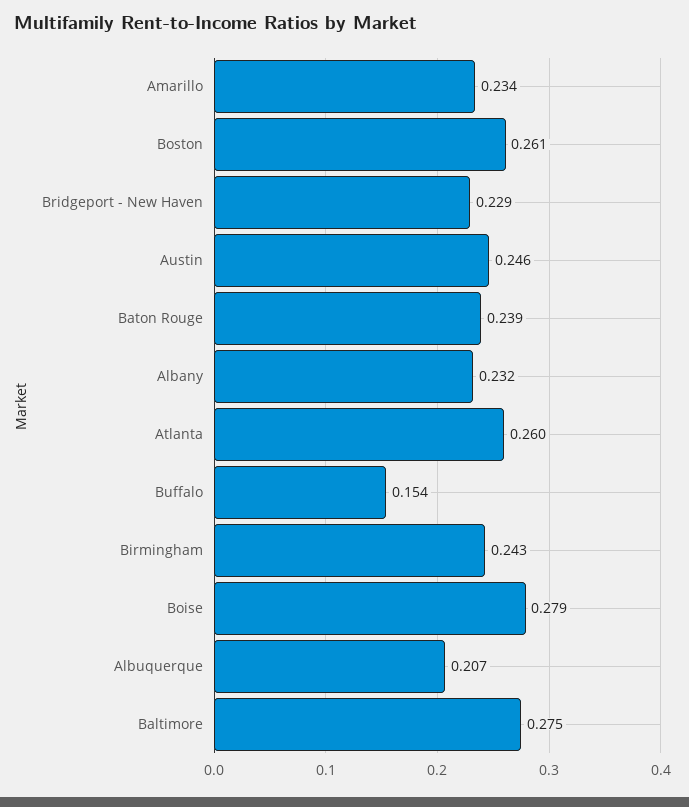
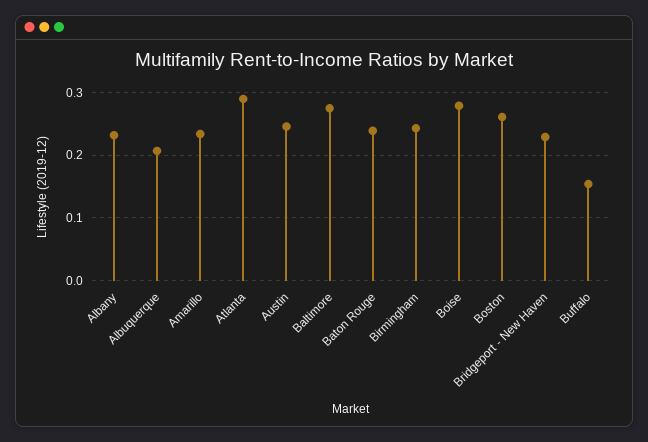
  {
    "Amarillo": 0.234,
    "Boston": 0.261,
    "Bridgeport - New Haven": 0.229,
    "Austin": 0.246,
    "Baton Rouge": 0.239,
    "Albany": 0.232,
-   "Atlanta": 0.26,
+   "Atlanta": 0.29,
    "Buffalo": 0.154,
    "Birmingham": 0.243,
    "Boise": 0.279,
    "Albuquerque": 0.207,
    "Baltimore": 0.275
  }

